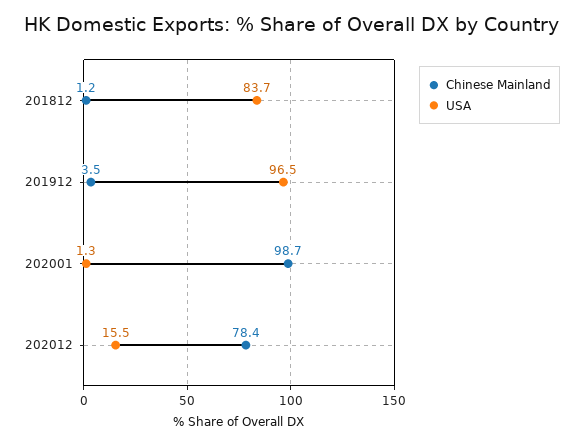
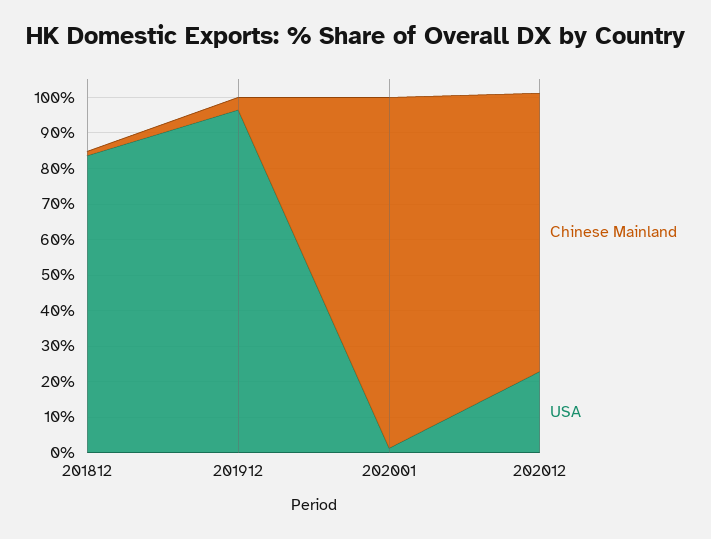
  {
    "Chinese Mainland": {
      "201812": 1.2,
      "201912": 3.5,
      "202001": 98.7,
      "202012": 78.4
    },
    "USA": {
      "201812": 83.7,
      "201912": 96.5,
      "202001": 1.3,
-     "202012": 15.5
+     "202012": 22.5
    }
  }

